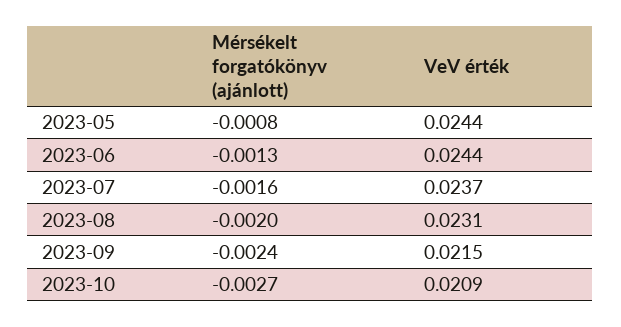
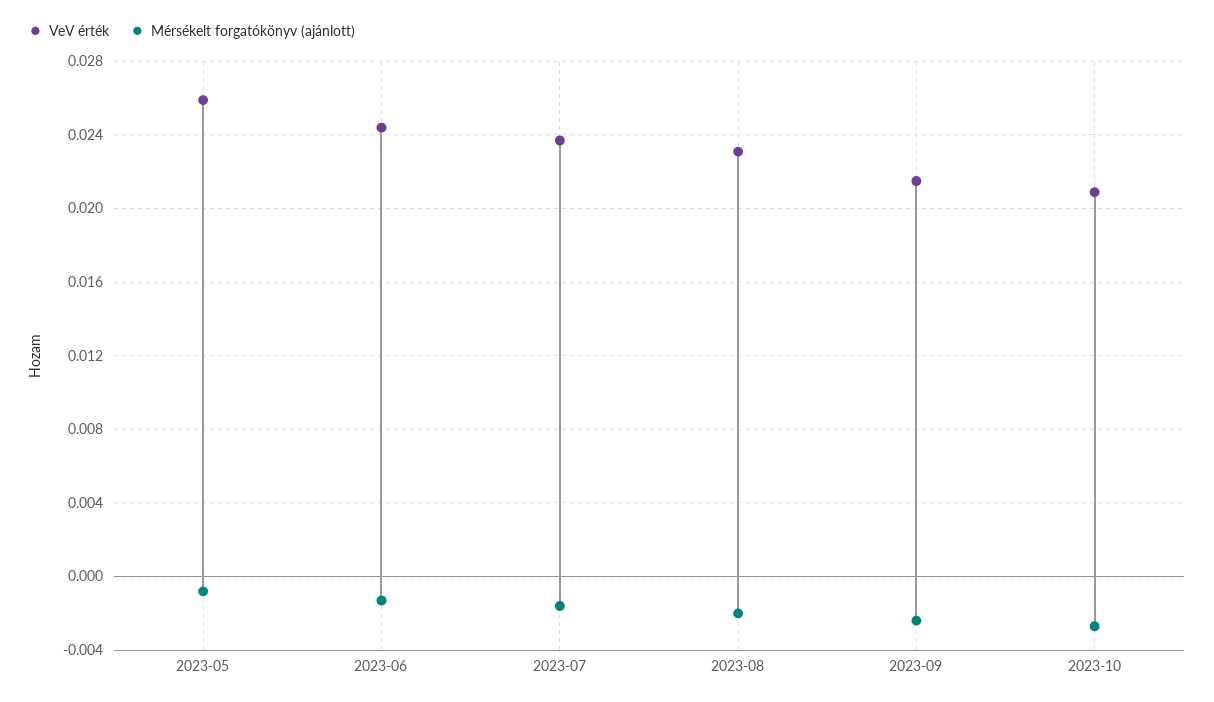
  {
    "Mérsékelt forgatókönyv (ajánlott)": {
      "2023-05": -0.0008,
      "2023-06": -0.0013,
      "2023-07": -0.0016,
      "2023-08": -0.002,
      "2023-09": -0.0024,
      "2023-10": -0.0027
    },
    "VeV érték": {
-     "2023-05": 0.0244,
+     "2023-05": 0.026,
      "2023-06": 0.0244,
      "2023-07": 0.0237,
      "2023-08": 0.0231,
      "2023-09": 0.0215,
      "2023-10": 0.0209
    }
  }

